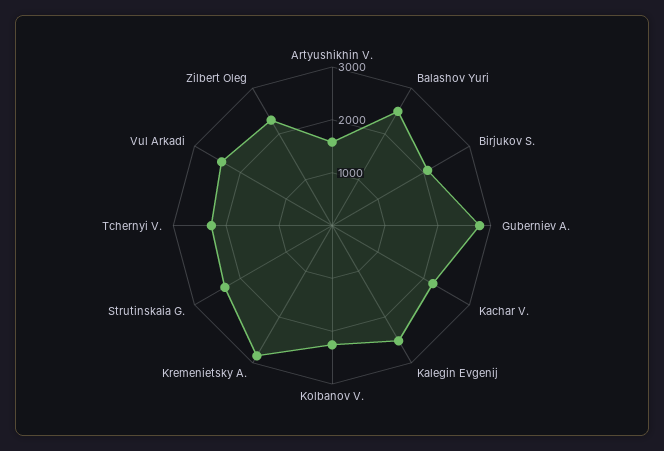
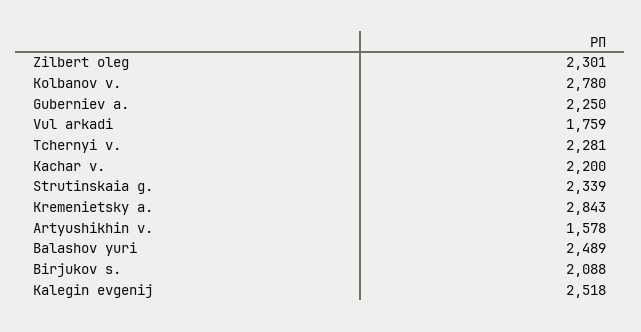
  {
    "Artyushikhin V.": 1578,
    "Balashov Yuri": 2489,
    "Birjukov S.": 2088,
-   "Guberniev A.": 2800,
+   "Guberniev A.": 2250,
    "Kachar V.": 2200,
    "Kalegin Evgenij": 2518,
-   "Kolbanov V.": 2200,
+   "Kolbanov V.": 2780,
    "Kremenietsky A.": 2843,
    "Strutinskaia G.": 2339,
    "Tchernyi V.": 2281,
-   "Vul Arkadi": 2400,
+   "Vul Arkadi": 1759,
    "Zilbert Oleg": 2301
  }

